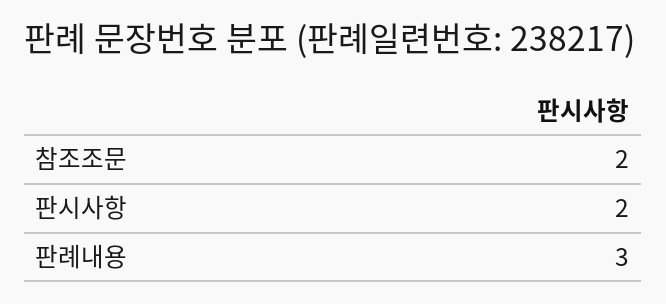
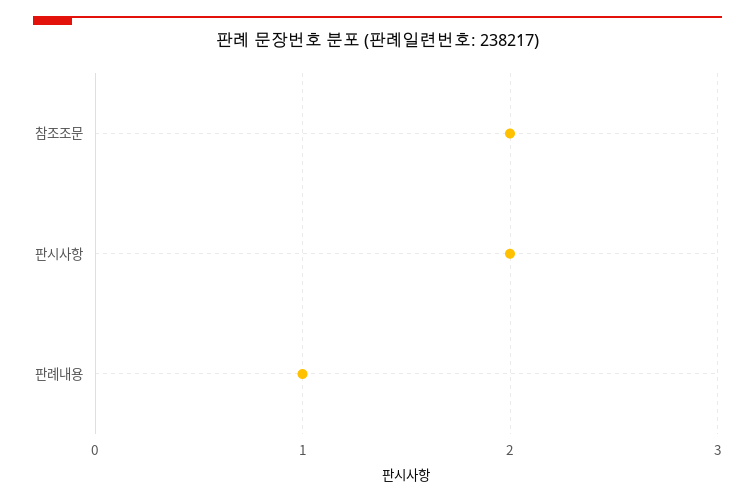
  {
    "참조조문": 2,
    "판시사항": 2,
-   "판례내용": 3
+   "판례내용": 1
  }

